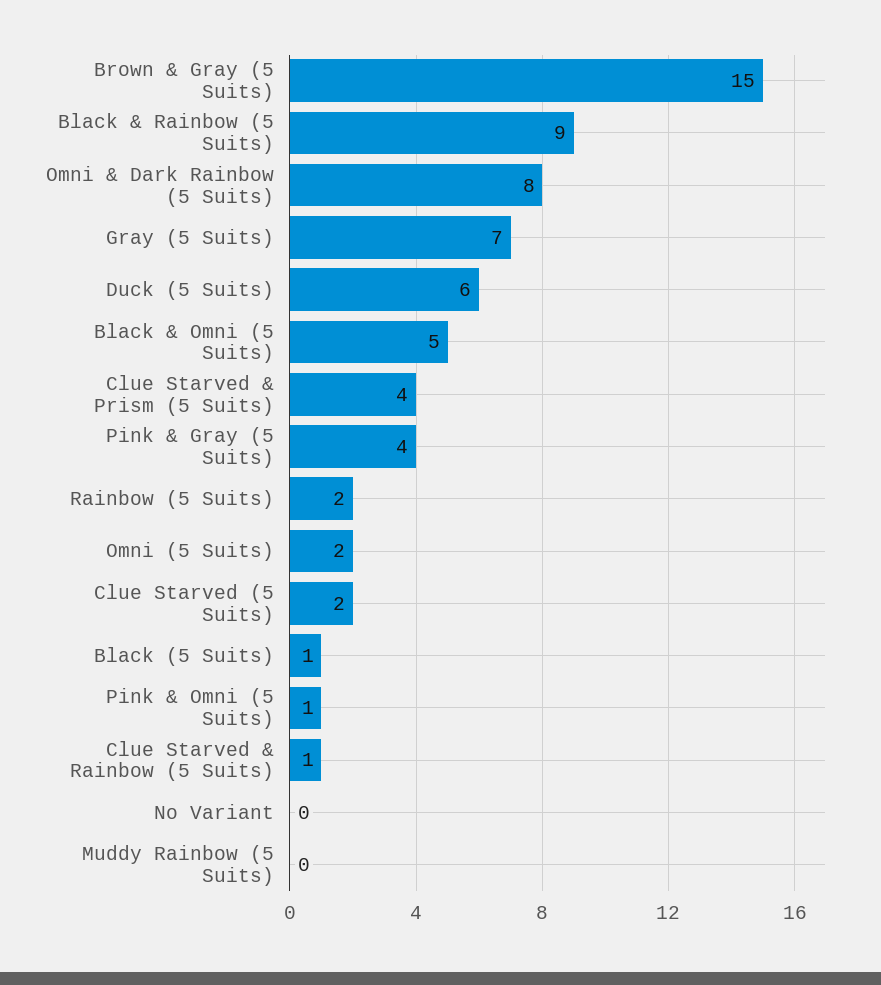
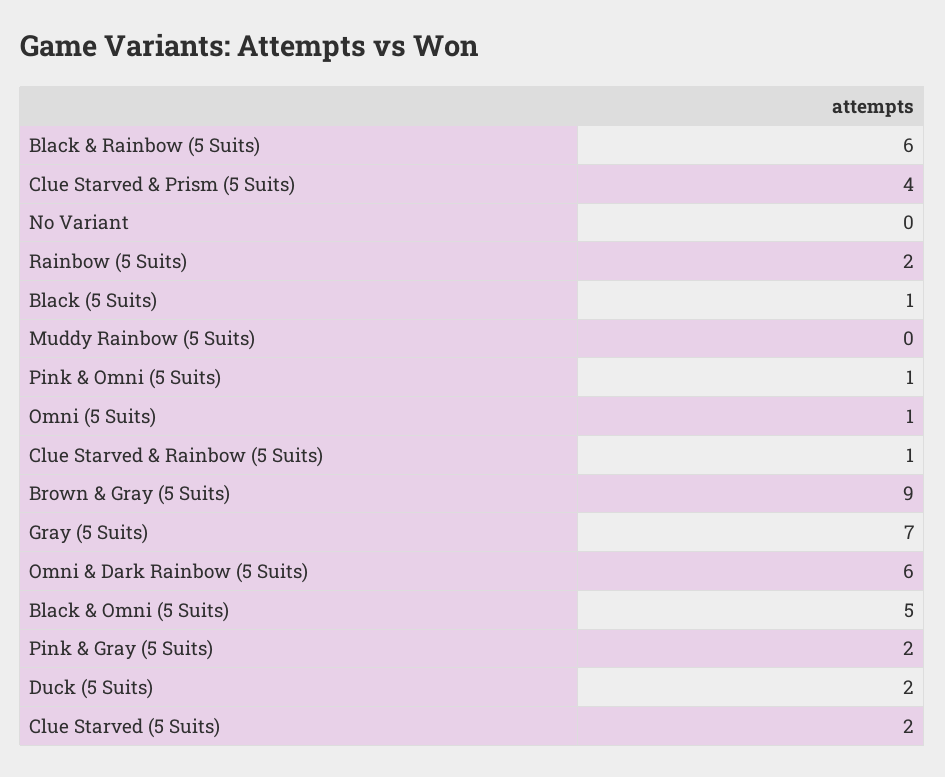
  {
-   "Brown & Gray (5 Suits)": 15,
+   "Brown & Gray (5 Suits)": 9,
-   "Black & Rainbow (5 Suits)": 9,
+   "Black & Rainbow (5 Suits)": 6,
-   "Omni & Dark Rainbow (5 Suits)": 8,
+   "Omni & Dark Rainbow (5 Suits)": 6,
    "Gray (5 Suits)": 7,
-   "Duck (5 Suits)": 6,
+   "Duck (5 Suits)": 2,
    "Black & Omni (5 Suits)": 5,
    "Clue Starved & Prism (5 Suits)": 4,
-   "Pink & Gray (5 Suits)": 4,
+   "Pink & Gray (5 Suits)": 2,
    "Rainbow (5 Suits)": 2,
-   "Omni (5 Suits)": 2,
+   "Omni (5 Suits)": 1,
    "Clue Starved (5 Suits)": 2,
    "Black (5 Suits)": 1,
    "Pink & Omni (5 Suits)": 1,
    "Clue Starved & Rainbow (5 Suits)": 1,
    "No Variant": 0,
    "Muddy Rainbow (5 Suits)": 0
  }

